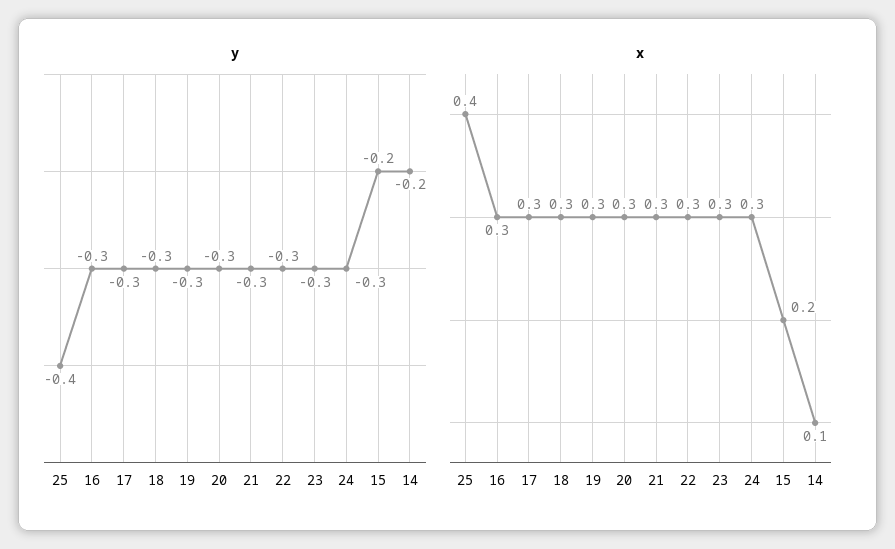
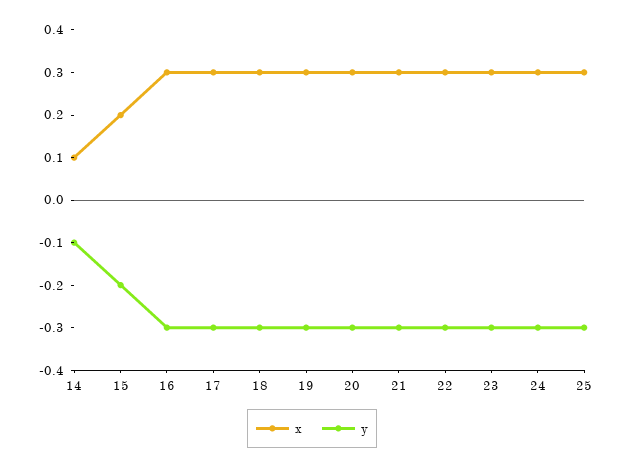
  {
    "y": {
-     "25": -0.4,
+     "25": -0.3,
      "16": -0.3,
      "17": -0.3,
      "18": -0.3,
      "19": -0.3,
      "20": -0.3,
      "21": -0.3,
      "22": -0.3,
      "23": -0.3,
      "24": -0.3,
      "15": -0.2,
-     "14": -0.2
+     "14": -0.1
    },
    "x": {
-     "25": 0.4,
+     "25": 0.3,
      "16": 0.3,
      "17": 0.3,
      "18": 0.3,
      "19": 0.3,
      "20": 0.3,
      "21": 0.3,
      "22": 0.3,
      "23": 0.3,
      "24": 0.3,
      "15": 0.2,
      "14": 0.1
    }
  }

